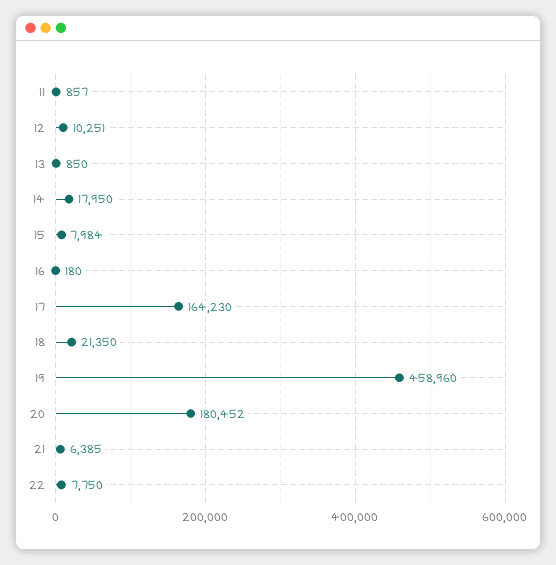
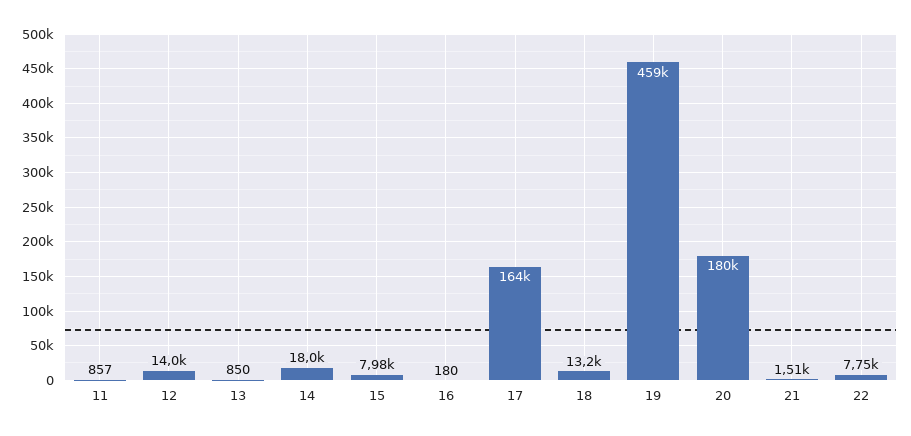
  {
    "11": 857,
-   "12": 10251,
+   "12": 14000,
    "13": 850,
    "14": 17950,
    "15": 7984,
    "16": 180,
    "17": 164230,
-   "18": 21350,
+   "18": 13200,
    "19": 458960,
    "20": 180452,
-   "21": 6385,
+   "21": 1510,
    "22": 7750
  }

